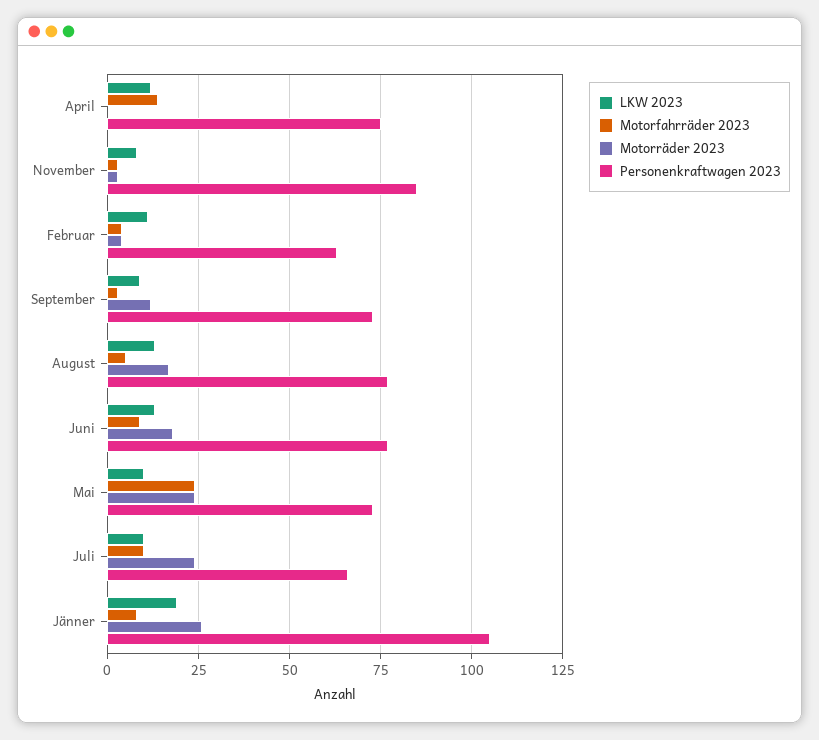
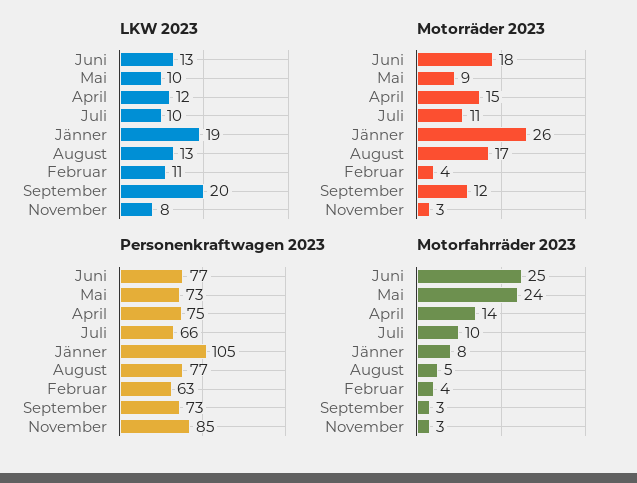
  {
    "LKW 2023": {
      "April": 12,
      "November": 8,
      "Februar": 11,
-     "September": 10,
+     "September": 20,
      "August": 13,
      "Juni": 13,
      "Mai": 10,
      "Juli": 10,
      "Jänner": 19
    },
    "Motorfahrräder 2023": {
      "April": 14,
      "November": 3,
      "Februar": 4,
      "September": 3,
      "August": 5,
-     "Juni": 10,
+     "Juni": 25,
      "Mai": 24,
      "Juli": 10,
      "Jänner": 8
    },
    "Motorräder 2023": {
-     "April": 0,
+     "April": 15,
      "November": 3,
      "Februar": 4,
      "September": 12,
      "August": 17,
      "Juni": 18,
-     "Mai": 25,
+     "Mai": 9,
-     "Juli": 25,
+     "Juli": 11,
      "Jänner": 26
    },
    "Personenkraftwagen 2023": {
      "April": 75,
      "November": 85,
      "Februar": 63,
      "September": 73,
      "August": 77,
      "Juni": 77,
      "Mai": 73,
      "Juli": 66,
      "Jänner": 105
    }
  }

